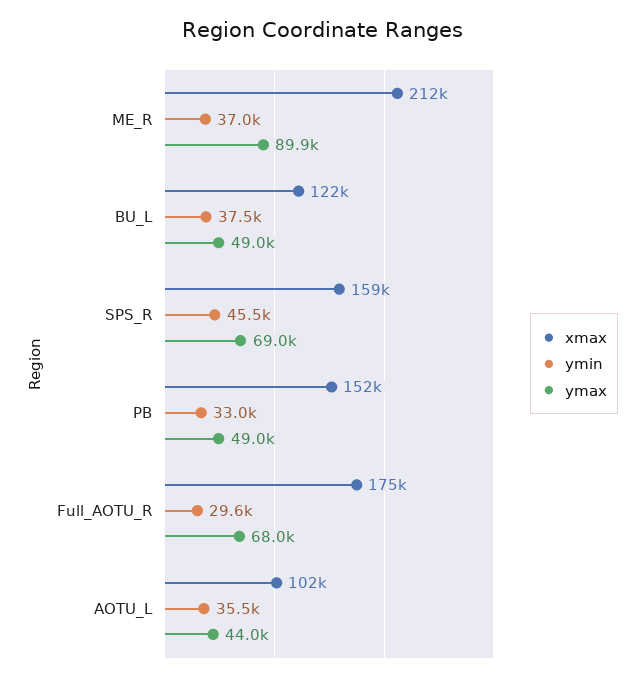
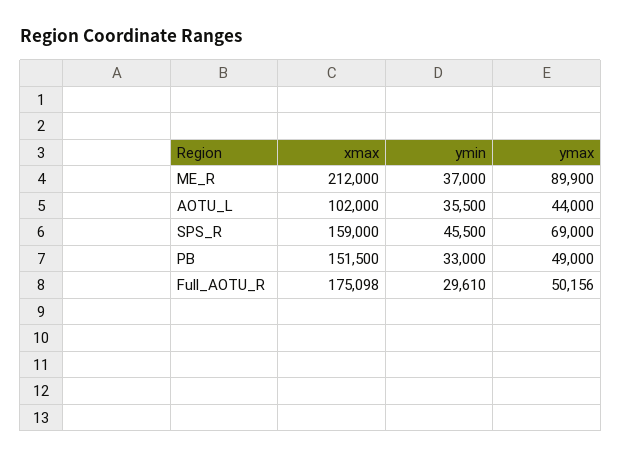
  {
    "xmax": {
      "ME_R": 212000,
-     "BU_L": 122000,
      "SPS_R": 159000,
      "PB": 151500,
      "Full_AOTU_R": 175098,
      "AOTU_L": 102000
    },
    "ymin": {
      "ME_R": 37000,
-     "BU_L": 37500,
      "SPS_R": 45500,
      "PB": 33000,
      "Full_AOTU_R": 29610,
      "AOTU_L": 35500
    },
    "ymax": {
      "ME_R": 89900,
-     "BU_L": 49000,
      "SPS_R": 69000,
      "PB": 49000,
-     "Full_AOTU_R": 68000,
+     "Full_AOTU_R": 50156,
      "AOTU_L": 44000
    }
  }

